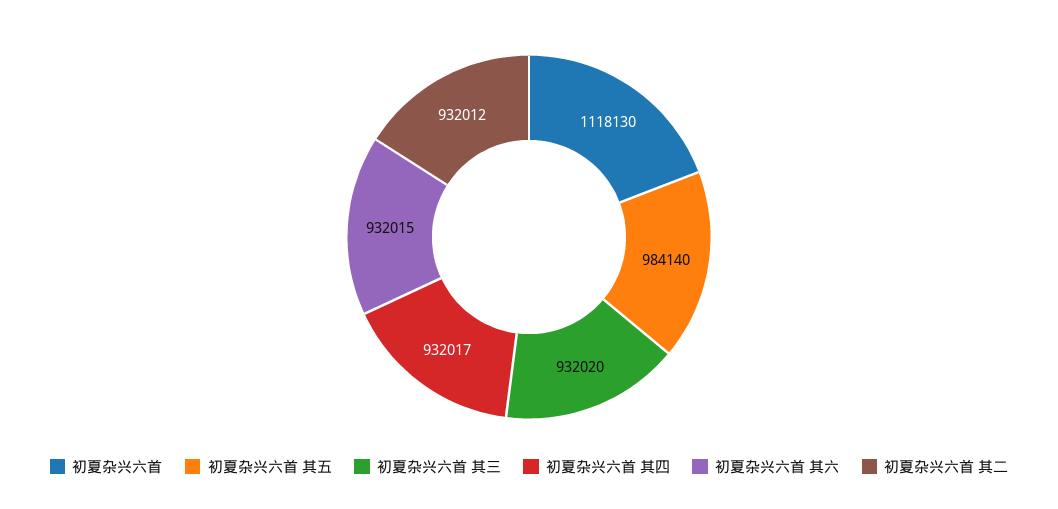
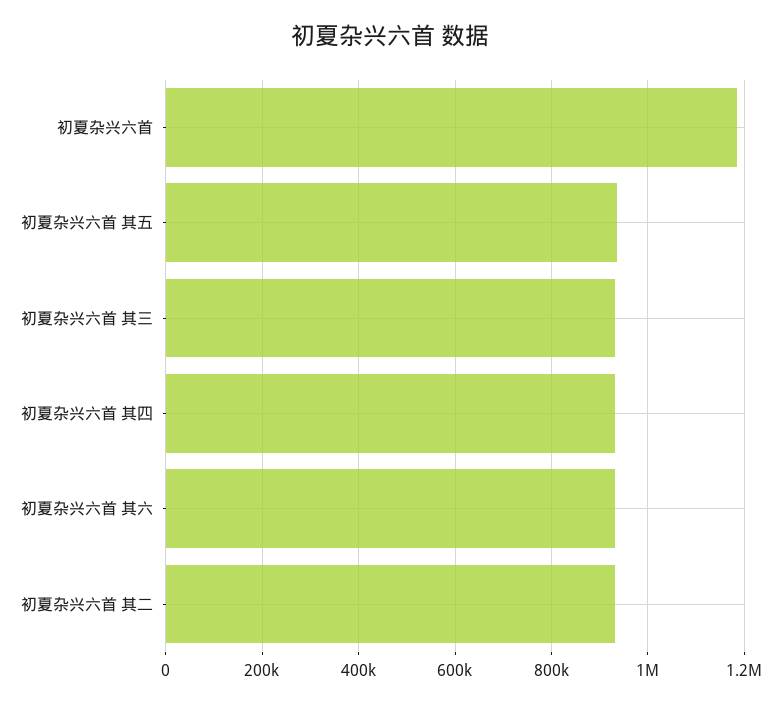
  {
-   "初夏杂兴六首": 1118130,
+   "初夏杂兴六首": 1180000,
-   "初夏杂兴六首 其五": 984140,
+   "初夏杂兴六首 其五": 940000,
    "初夏杂兴六首 其三": 932020,
    "初夏杂兴六首 其四": 932017,
    "初夏杂兴六首 其六": 932015,
    "初夏杂兴六首 其二": 932012
  }

